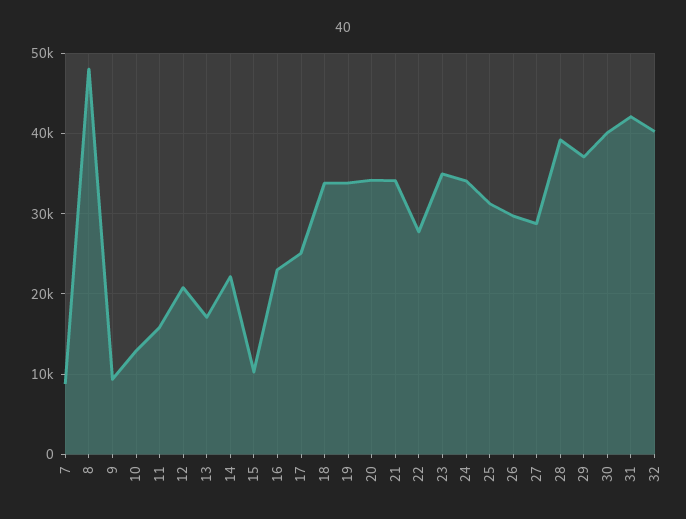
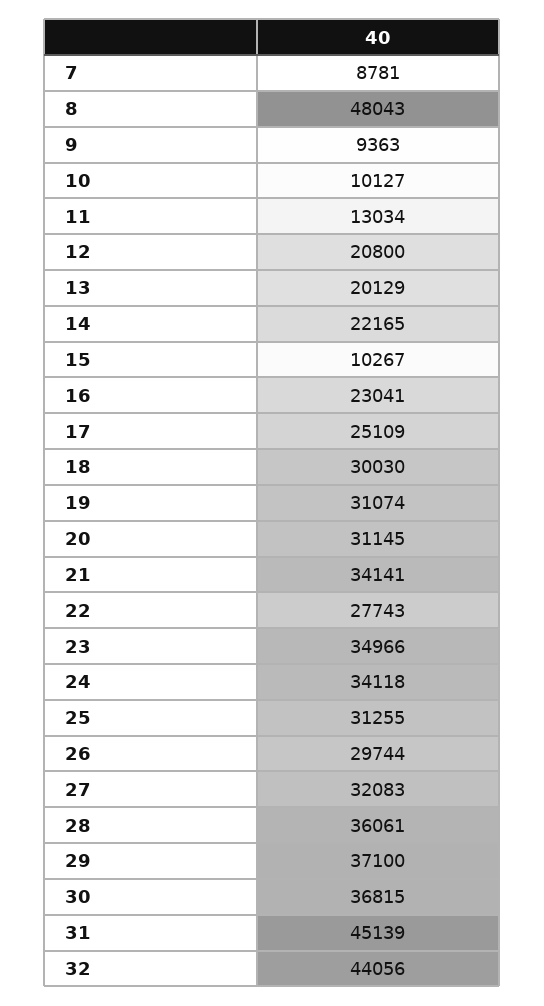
  {
    "7": 8781,
    "8": 48043,
    "9": 9363,
-   "10": 13000,
+   "10": 10127,
-   "11": 16000,
+   "11": 13034,
    "12": 20800,
-   "13": 17000,
+   "13": 20129,
    "14": 22165,
    "15": 10267,
    "16": 23041,
    "17": 25109,
-   "18": 34000,
+   "18": 30030,
-   "19": 34000,
+   "19": 31074,
-   "20": 34000,
+   "20": 31145,
    "21": 34141,
    "22": 27743,
    "23": 34966,
    "24": 34118,
    "25": 31255,
    "26": 29744,
-   "27": 29000,
+   "27": 32083,
-   "28": 39000,
+   "28": 36061,
    "29": 37100,
-   "30": 40000,
+   "30": 36815,
-   "31": 42000,
+   "31": 45139,
-   "32": 40000
+   "32": 44056
  }

